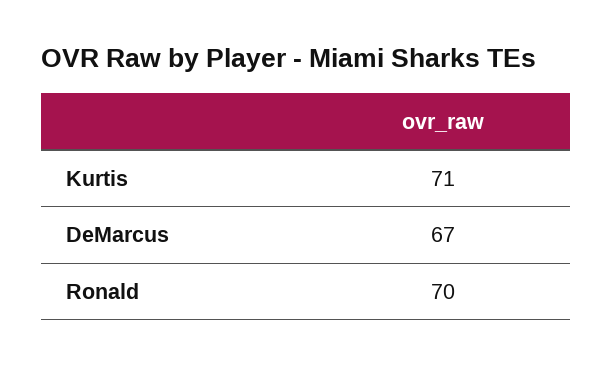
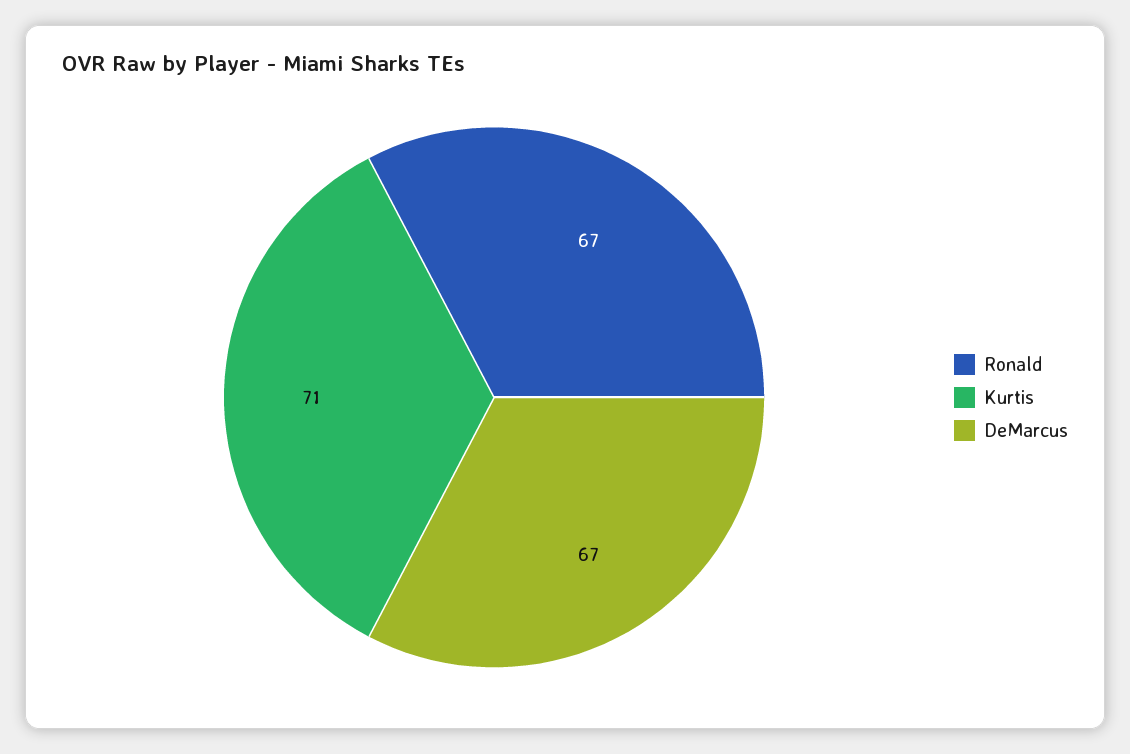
  {
    "Kurtis": 71,
    "DeMarcus": 67,
-   "Ronald": 70
+   "Ronald": 67
  }

